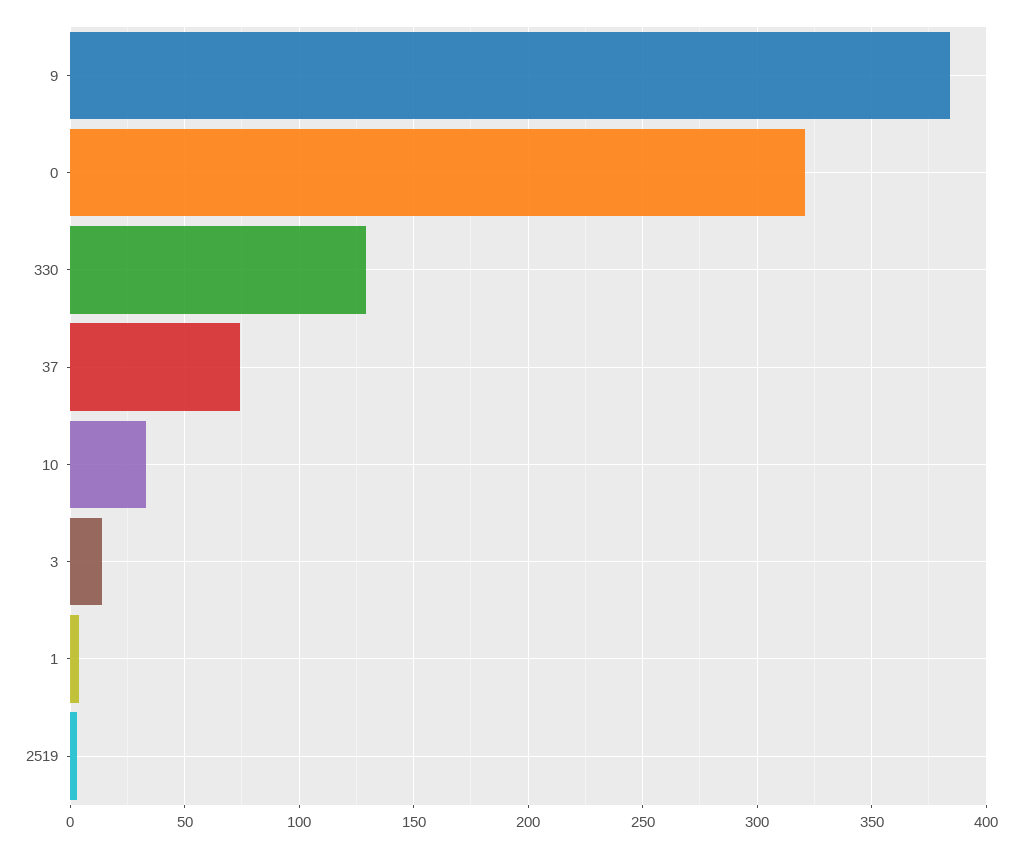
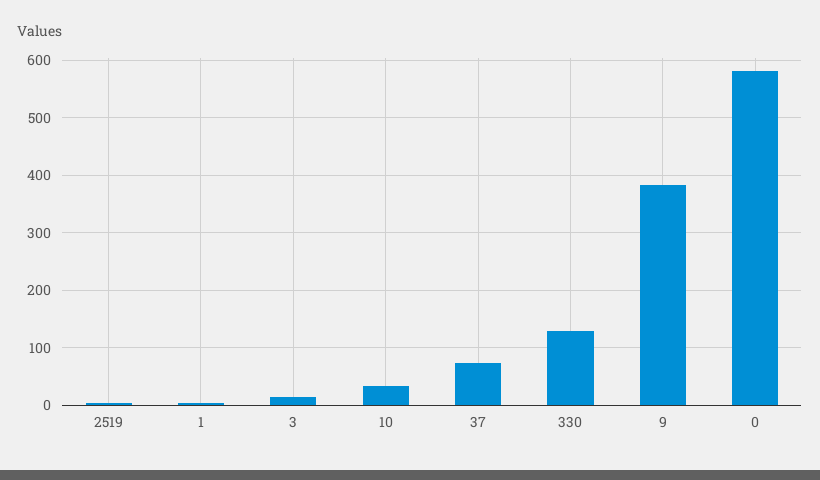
  {
    "9": 385,
-   "0": 320,
+   "0": 580,
    "330": 130,
    "37": 75,
    "10": 35,
    "3": 15,
    "1": 5,
    "2519": 5
  }

